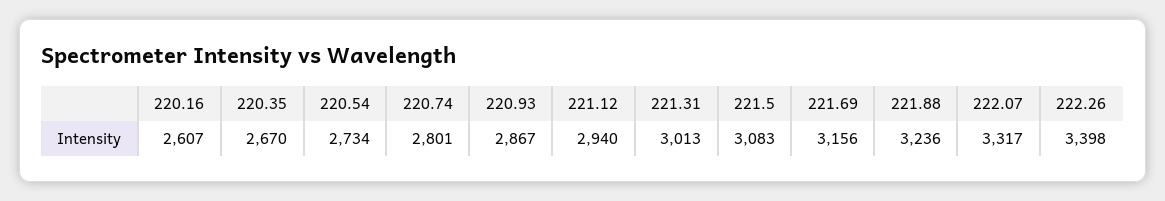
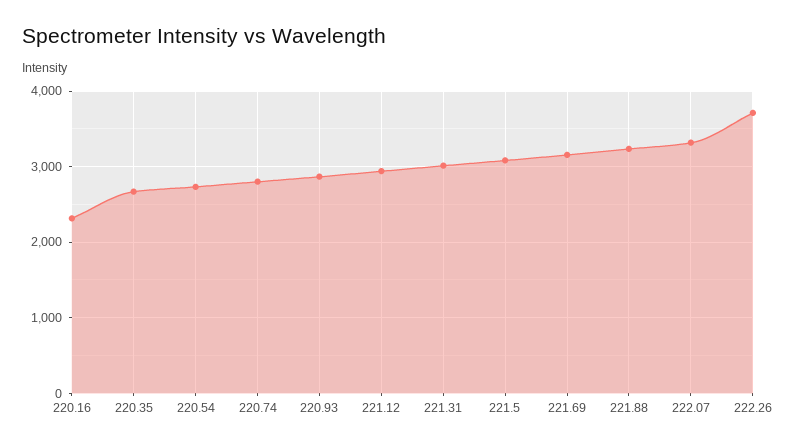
  {
-   "220.16": 2607,
+   "220.16": 2300,
    "220.35": 2670,
    "220.54": 2734,
    "220.74": 2801,
    "220.93": 2867,
    "221.12": 2940,
    "221.31": 3013,
    "221.5": 3083,
    "221.69": 3156,
    "221.88": 3236,
    "222.07": 3317,
-   "222.26": 3398
+   "222.26": 3700
  }

